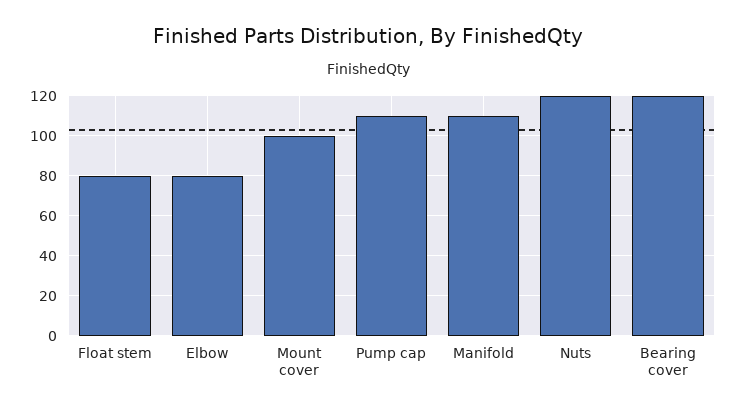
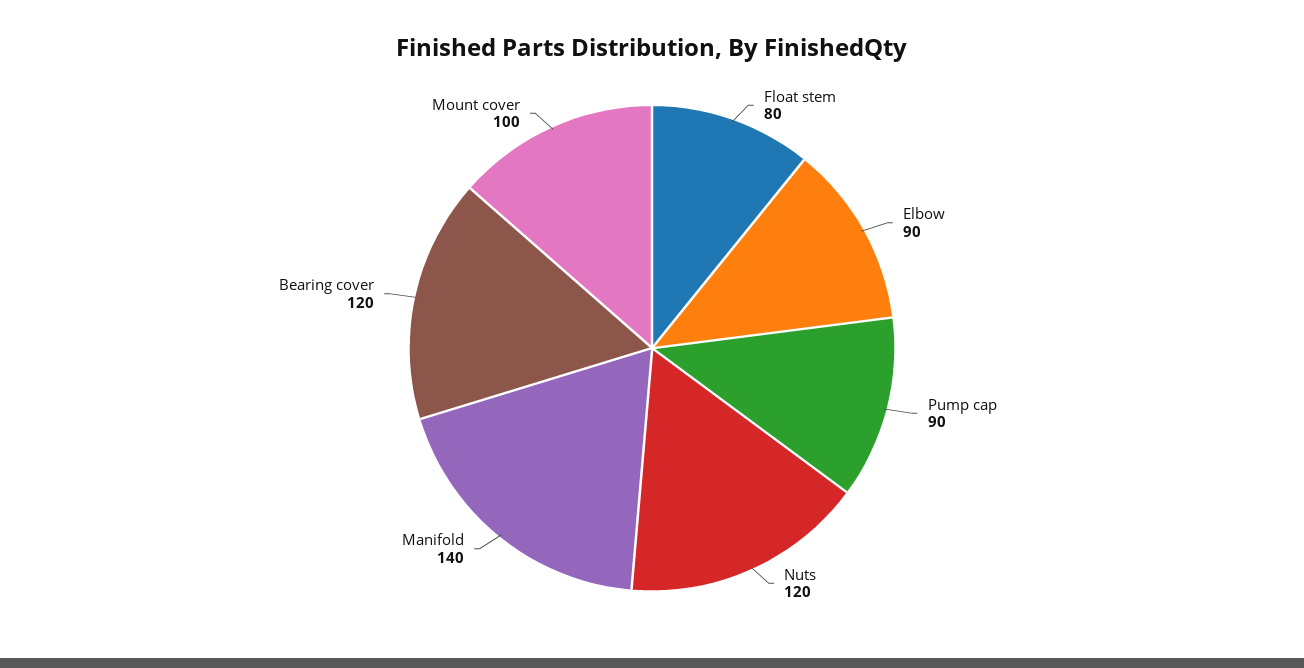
  {
    "Float stem": 80,
-   "Elbow": 80,
+   "Elbow": 90,
    "Mount cover": 100,
-   "Pump cap": 110,
+   "Pump cap": 90,
-   "Manifold": 110,
+   "Manifold": 140,
    "Nuts": 120,
    "Bearing cover": 120
  }

